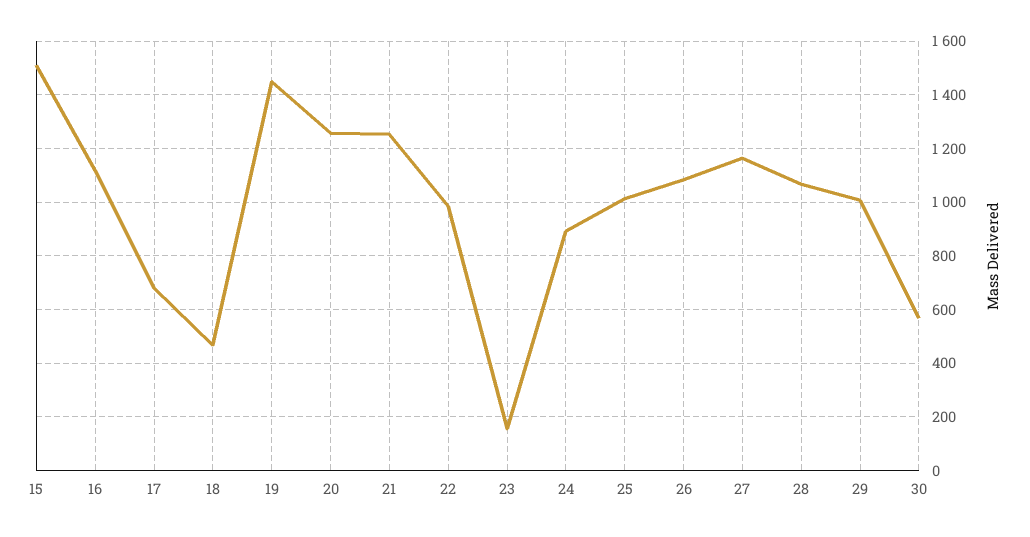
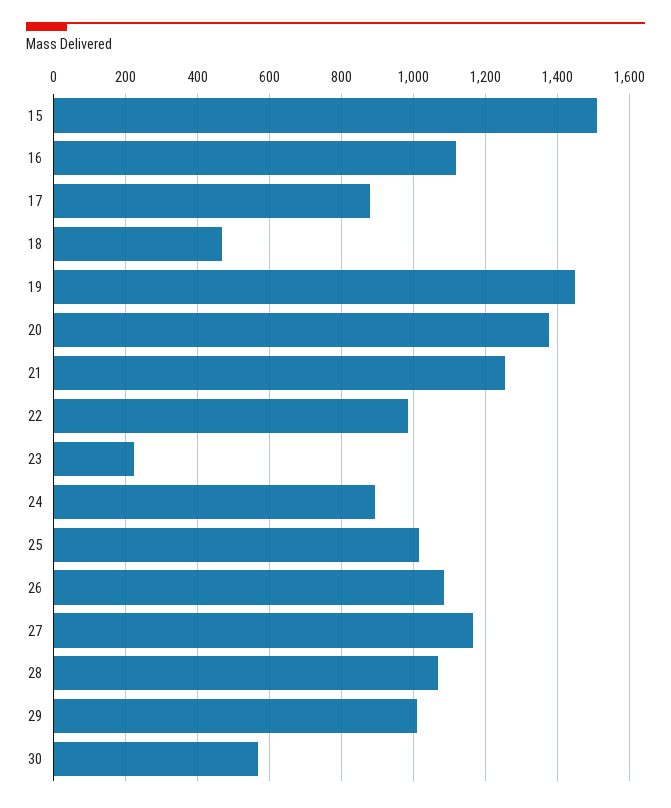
  {
    "15": 1520,
    "16": 1120,
-   "17": 675,
+   "17": 880,
    "18": 460,
    "19": 1440,
-   "20": 1250,
+   "20": 1380,
    "21": 1260,
    "22": 980,
-   "23": 150,
+   "23": 220,
    "24": 900,
    "25": 1020,
    "26": 1080,
    "27": 1160,
    "28": 1060,
    "29": 1000,
    "30": 560
  }

